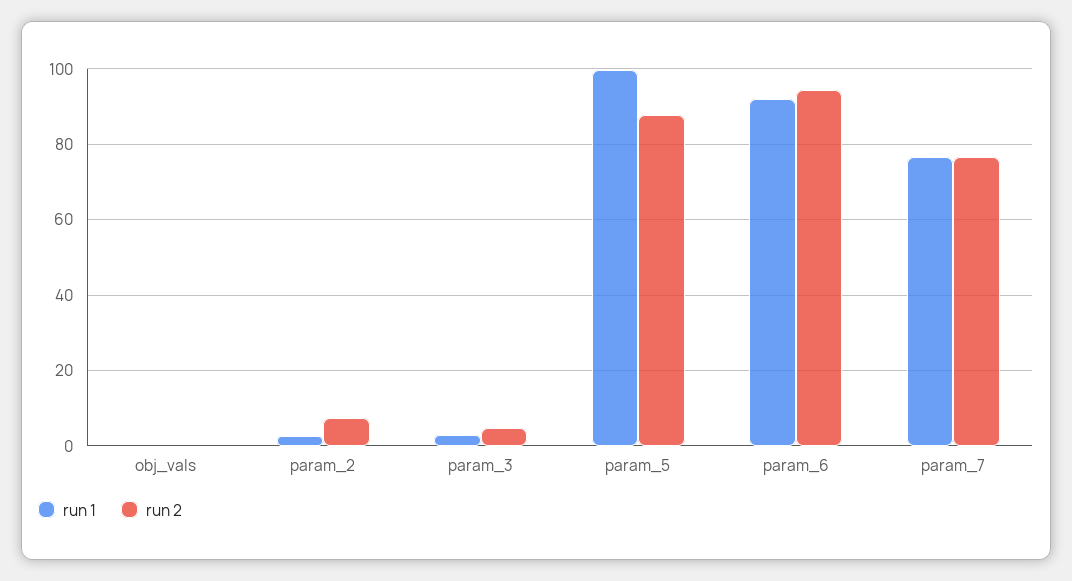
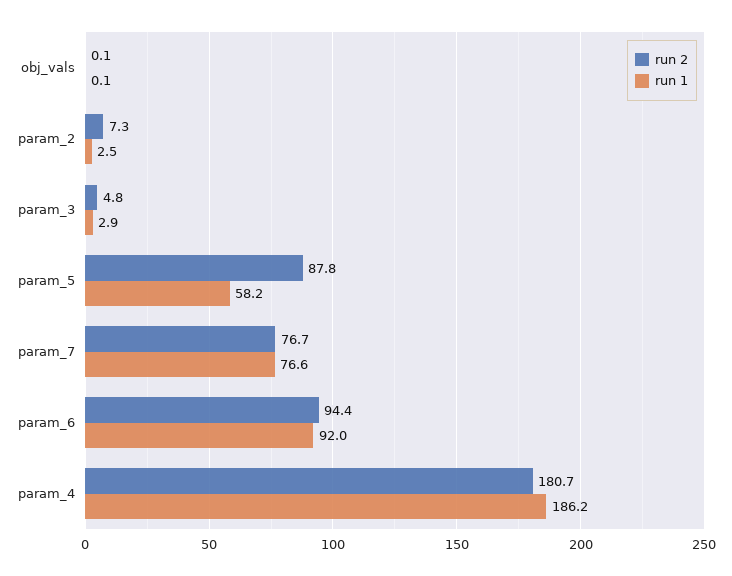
  {
    "run 1": {
      "obj_vals": 0.1,
      "param_2": 2.5,
      "param_3": 2.9,
-     "param_5": 100,
+     "param_5": 58.2,
      "param_6": 92,
-     "param_7": 76.6
+     "param_7": 76.6,
+     "param_4": 186.2
    },
    "run 2": {
      "obj_vals": 0.1,
      "param_2": 7.3,
      "param_3": 4.8,
      "param_5": 87.8,
      "param_6": 94.4,
-     "param_7": 76.7
+     "param_7": 76.7,
+     "param_4": 180.7
    }
  }

